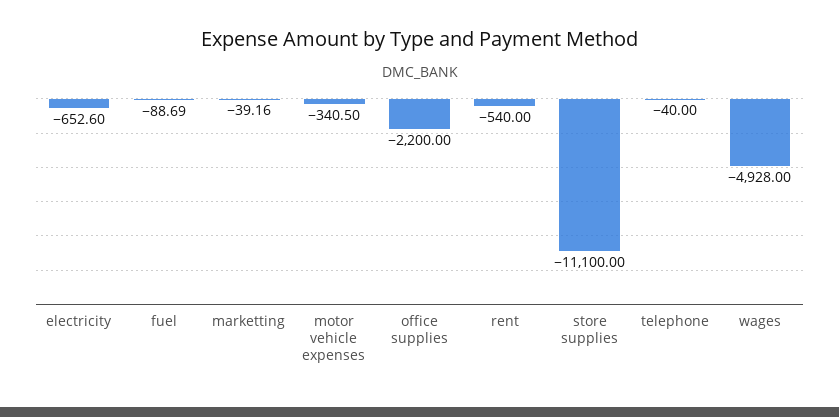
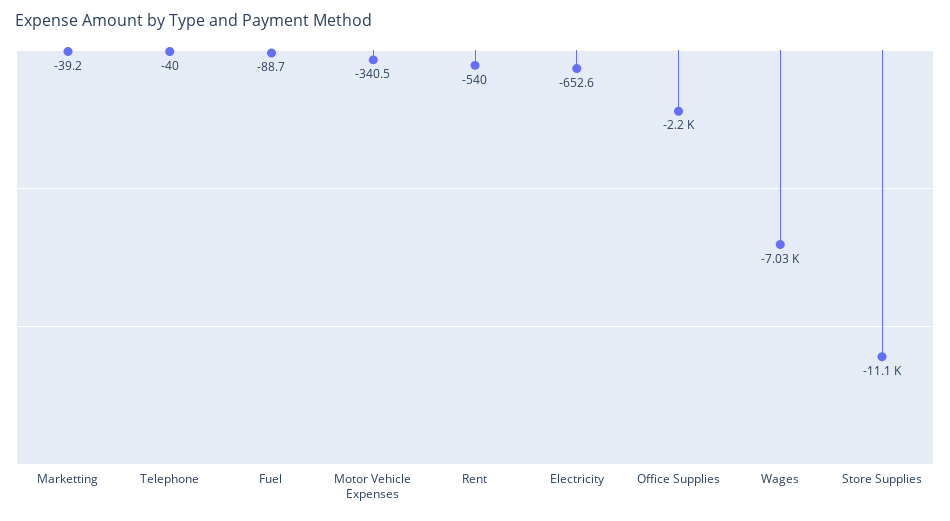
  {
    "electricity": -652.6,
    "fuel": -88.69,
    "marketting": -39.16,
    "motor vehicle expenses": -340.5,
    "office supplies": -2200,
    "rent": -540,
    "store supplies": -11100,
    "telephone": -40,
-   "wages": -4928
+   "wages": -7030
  }

